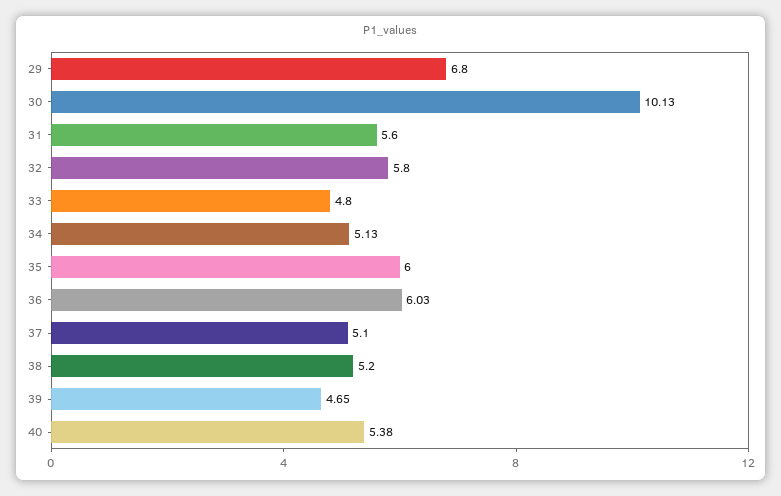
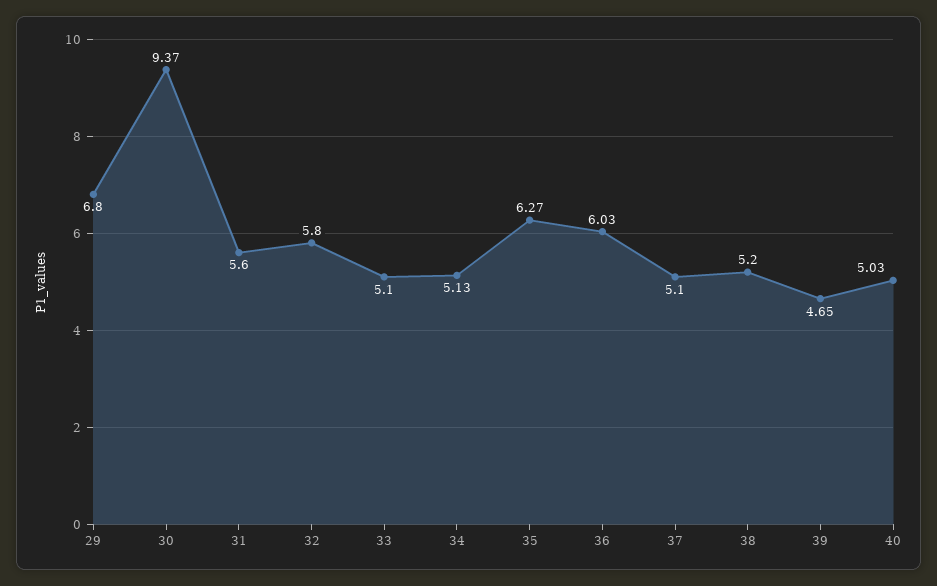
  {
    "29": 6.8,
-   "30": 10.13,
+   "30": 9.37,
    "31": 5.6,
    "32": 5.8,
-   "33": 4.8,
+   "33": 5.1,
    "34": 5.13,
-   "35": 6,
+   "35": 6.27,
    "36": 6.03,
    "37": 5.1,
    "38": 5.2,
    "39": 4.65,
-   "40": 5.38
+   "40": 5.03
  }

